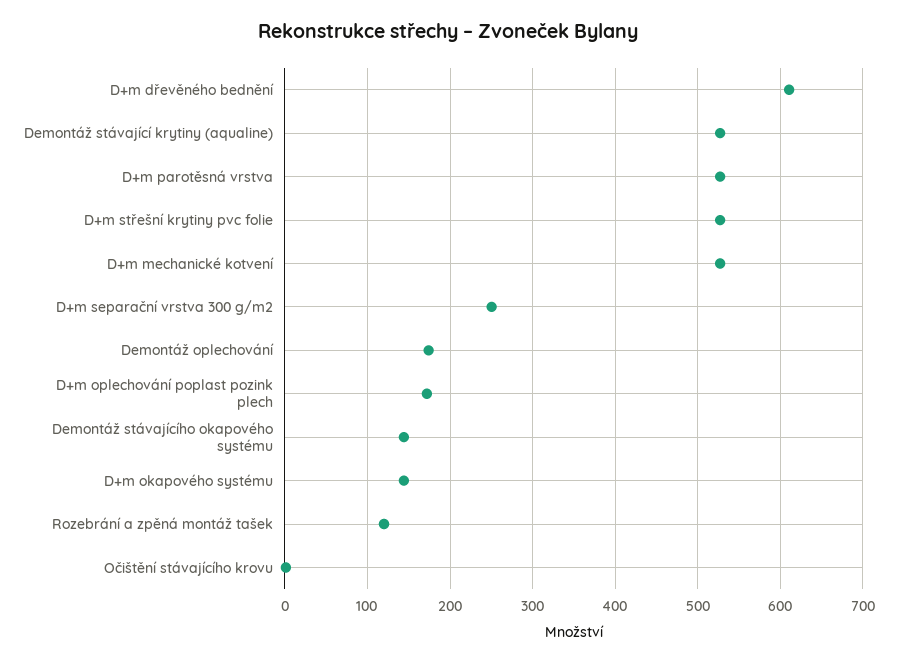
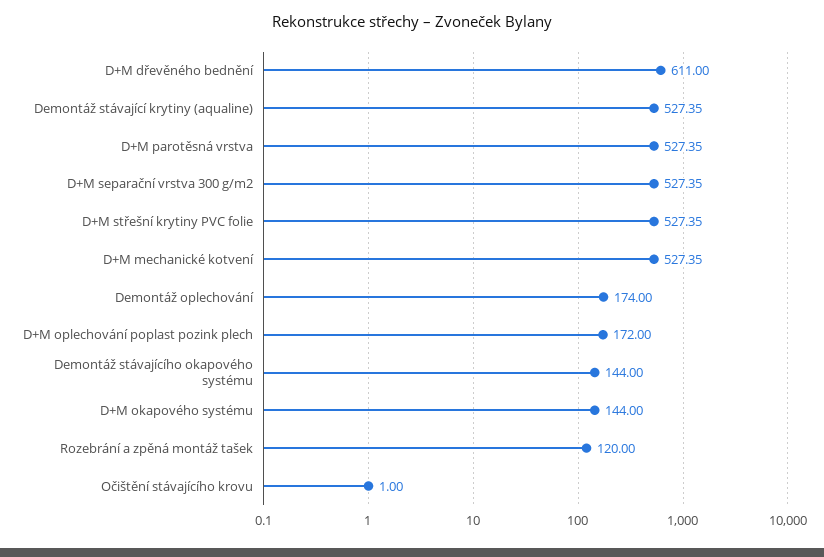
  {
    "D+m dřevěného bednění": 611,
    "Demontáž stávající krytiny (aqualine)": 527.35,
    "D+m parotěsná vrstva": 527.35,
    "D+m střešní krytiny pvc folie": 527.35,
    "D+m mechanické kotvení": 527.35,
-   "D+m separační vrstva 300 g/m2": 250,
+   "D+m separační vrstva 300 g/m2": 527.35,
    "Demontáž oplechování": 174,
    "D+m oplechování poplast pozink plech": 172,
    "Demontáž stávajícího okapového systému": 144,
    "D+m okapového systému": 144,
    "Rozebrání a zpěná montáž tašek": 120,
    "Očištění stávajícího krovu": 1
  }

